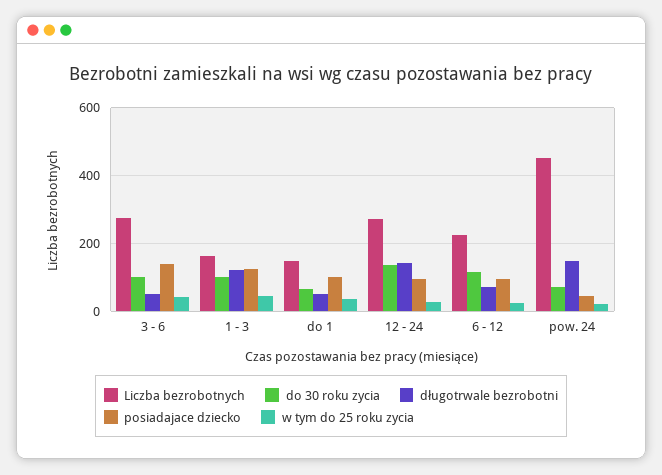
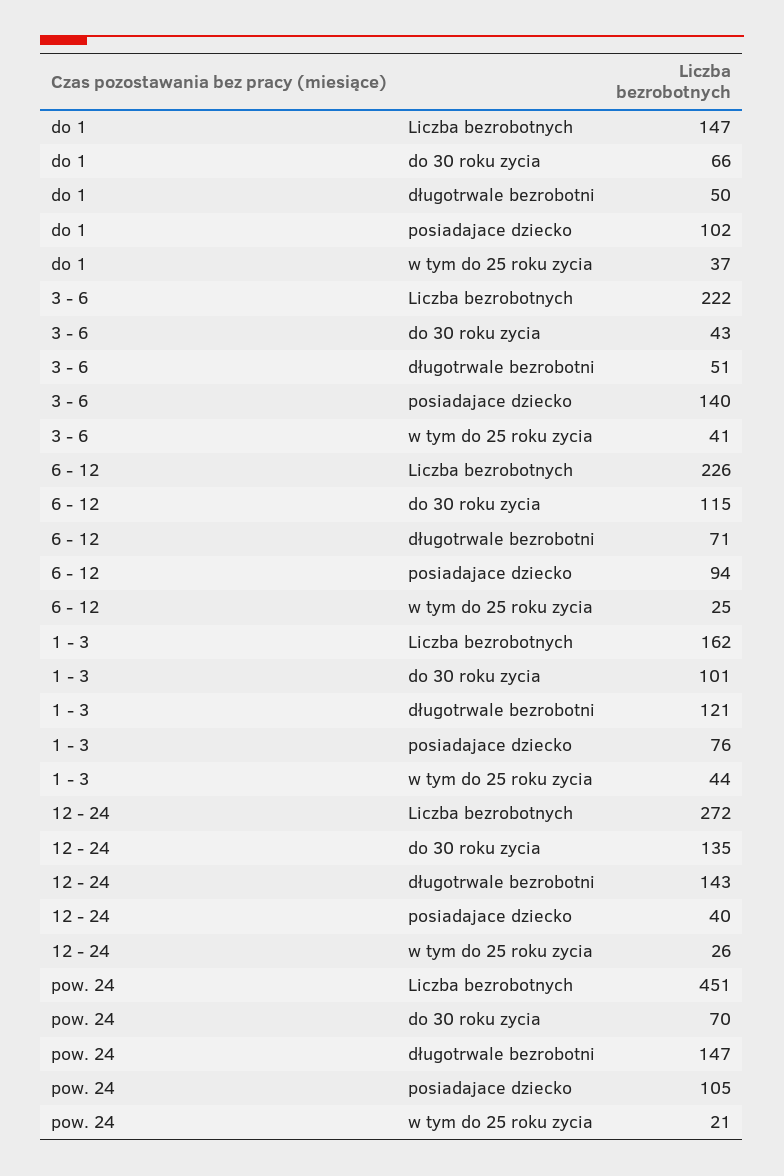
  {
    "Liczba bezrobotnych": {
-     "3 - 6": 280,
+     "3 - 6": 222,
      "1 - 3": 162,
      "do 1": 147,
      "12 - 24": 272,
      "6 - 12": 226,
      "pow. 24": 451
    },
    "do 30 roku zycia": {
-     "3 - 6": 100,
+     "3 - 6": 43,
      "1 - 3": 101,
      "do 1": 66,
      "12 - 24": 135,
      "6 - 12": 115,
      "pow. 24": 70
    },
    "długotrwale bezrobotni": {
      "3 - 6": 51,
      "1 - 3": 121,
      "do 1": 50,
      "12 - 24": 143,
      "6 - 12": 71,
      "pow. 24": 147
    },
    "posiadajace dziecko": {
      "3 - 6": 140,
-     "1 - 3": 120,
+     "1 - 3": 76,
      "do 1": 102,
-     "12 - 24": 100,
+     "12 - 24": 40,
      "6 - 12": 94,
-     "pow. 24": 40
+     "pow. 24": 105
    },
    "w tym do 25 roku zycia": {
      "3 - 6": 41,
      "1 - 3": 44,
      "do 1": 37,
      "12 - 24": 26,
      "6 - 12": 25,
      "pow. 24": 21
    }
  }

